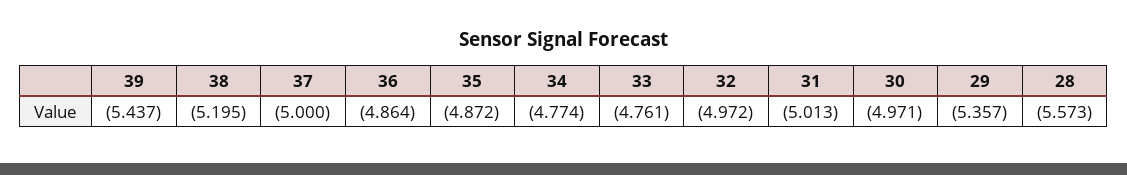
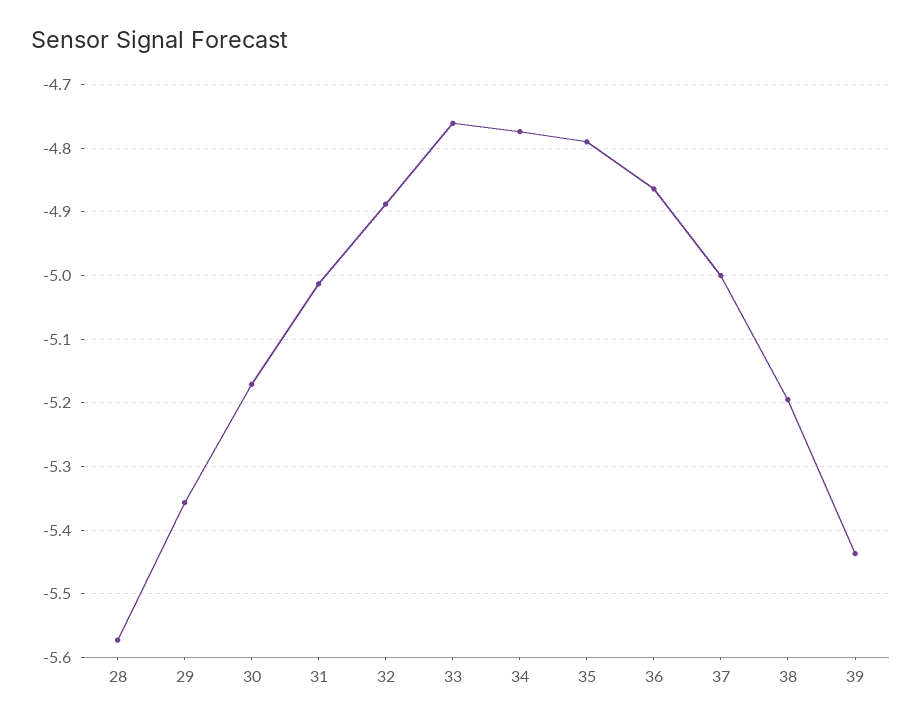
  {
    "39": -5.437,
    "38": -5.195,
    "37": -5,
    "36": -4.864,
-   "35": -4.872,
+   "35": -4.79,
    "34": -4.774,
    "33": -4.761,
-   "32": -4.972,
+   "32": -4.89,
    "31": -5.013,
-   "30": -4.971,
+   "30": -5.17,
    "29": -5.357,
    "28": -5.573
  }

